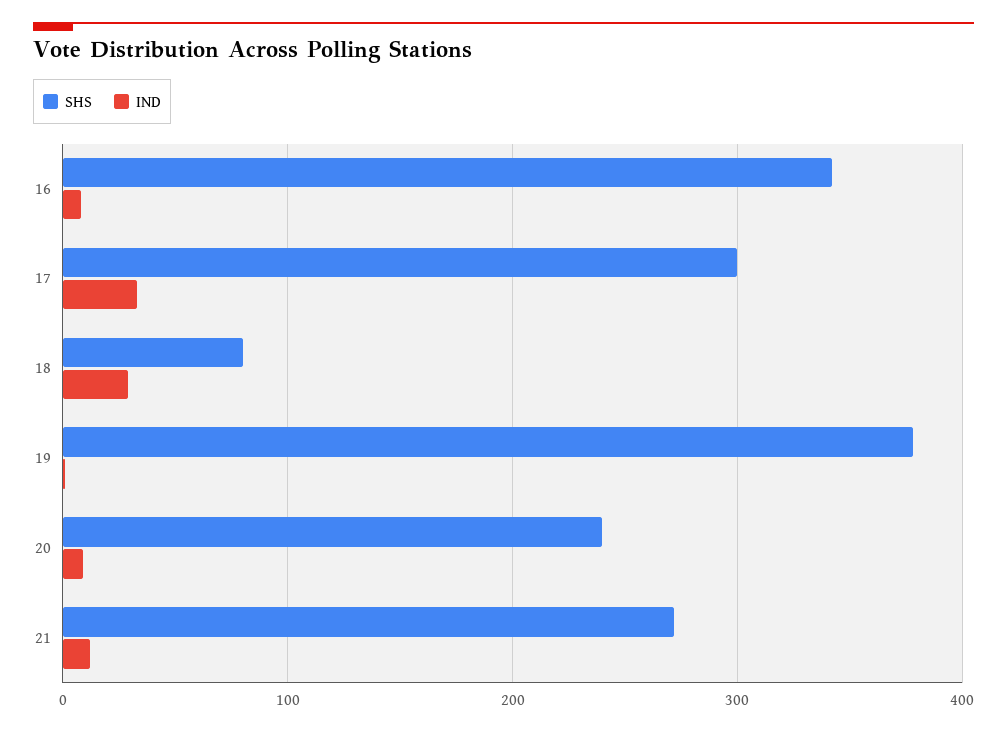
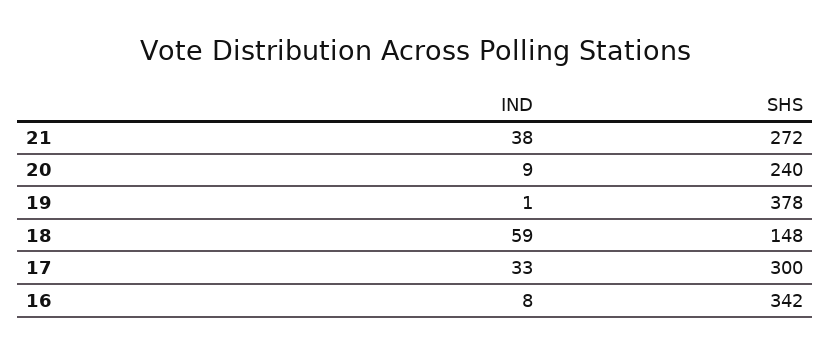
  {
    "SHS": {
      "16": 342,
      "17": 300,
-     "18": 80,
+     "18": 148,
      "19": 378,
      "20": 240,
      "21": 272
    },
    "IND": {
      "16": 8,
      "17": 33,
-     "18": 30,
+     "18": 59,
      "19": 1,
      "20": 9,
-     "21": 10
+     "21": 38
    }
  }

